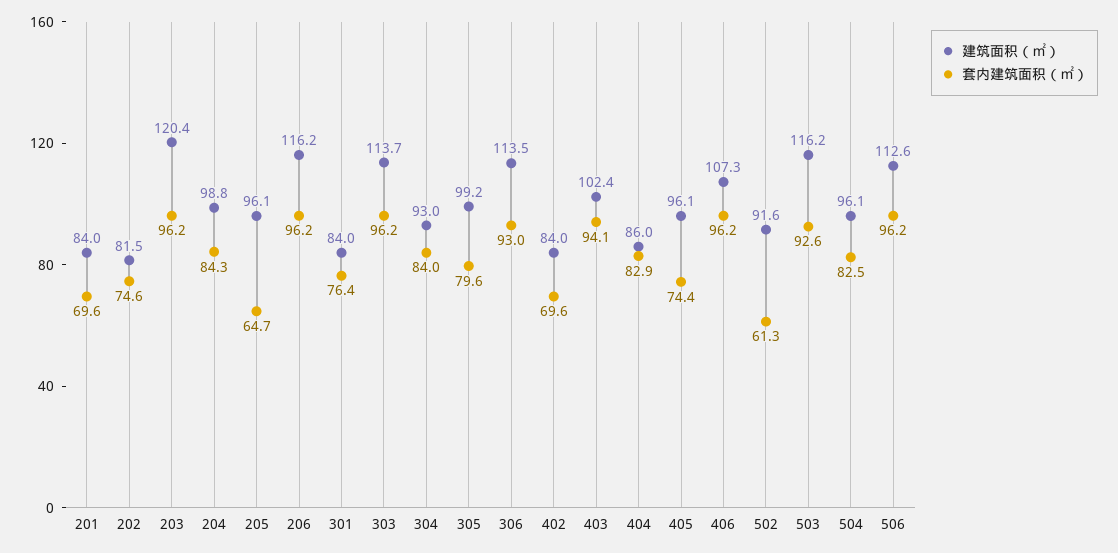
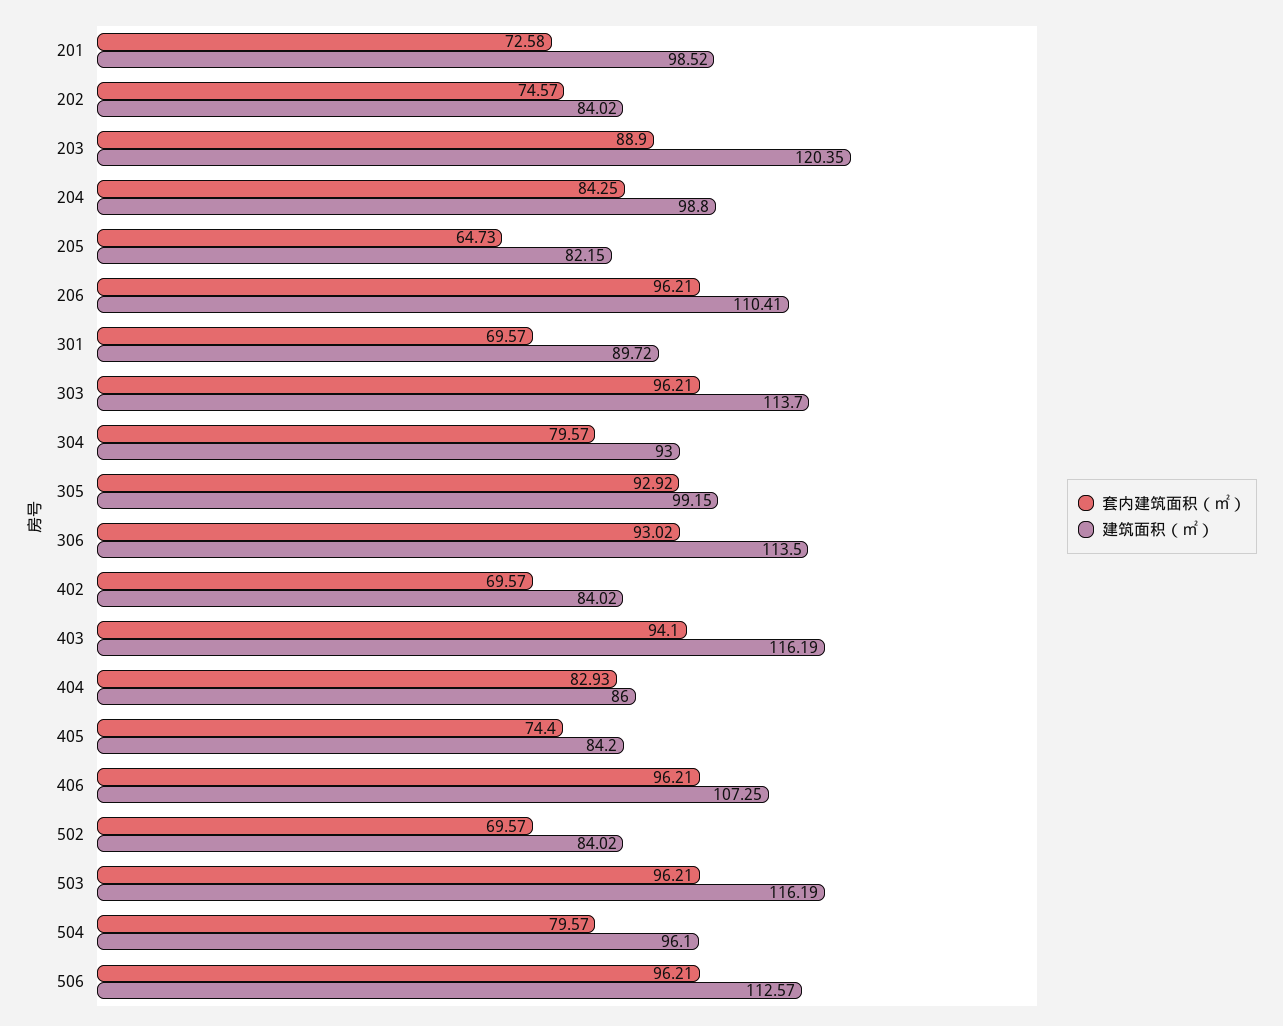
  {
    "建筑面积（㎡）": {
-     "201": 84,
+     "201": 98.52,
-     "202": 81.5,
+     "202": 84.02,
      "203": 120.35,
      "204": 98.8,
-     "205": 96.1,
+     "205": 82.15,
-     "206": 116.2,
+     "206": 110.41,
-     "301": 84,
+     "301": 89.72,
      "303": 113.7,
      "304": 93,
      "305": 99.15,
      "306": 113.5,
      "402": 84.02,
-     "403": 102.4,
+     "403": 116.19,
      "404": 86,
-     "405": 96.1,
+     "405": 84.2,
      "406": 107.25,
-     "502": 91.6,
+     "502": 84.02,
      "503": 116.19,
      "504": 96.1,
      "506": 112.57
    },
    "套内建筑面积（㎡）": {
-     "201": 69.6,
+     "201": 72.58,
      "202": 74.57,
-     "203": 96.2,
+     "203": 88.9,
      "204": 84.25,
      "205": 64.73,
      "206": 96.21,
-     "301": 76.4,
+     "301": 69.57,
      "303": 96.21,
-     "304": 84,
+     "304": 79.57,
-     "305": 79.6,
+     "305": 92.92,
      "306": 93.02,
      "402": 69.57,
      "403": 94.1,
      "404": 82.93,
      "405": 74.4,
      "406": 96.21,
-     "502": 61.3,
+     "502": 69.57,
-     "503": 92.6,
+     "503": 96.21,
-     "504": 82.5,
+     "504": 79.57,
      "506": 96.21
    }
  }

